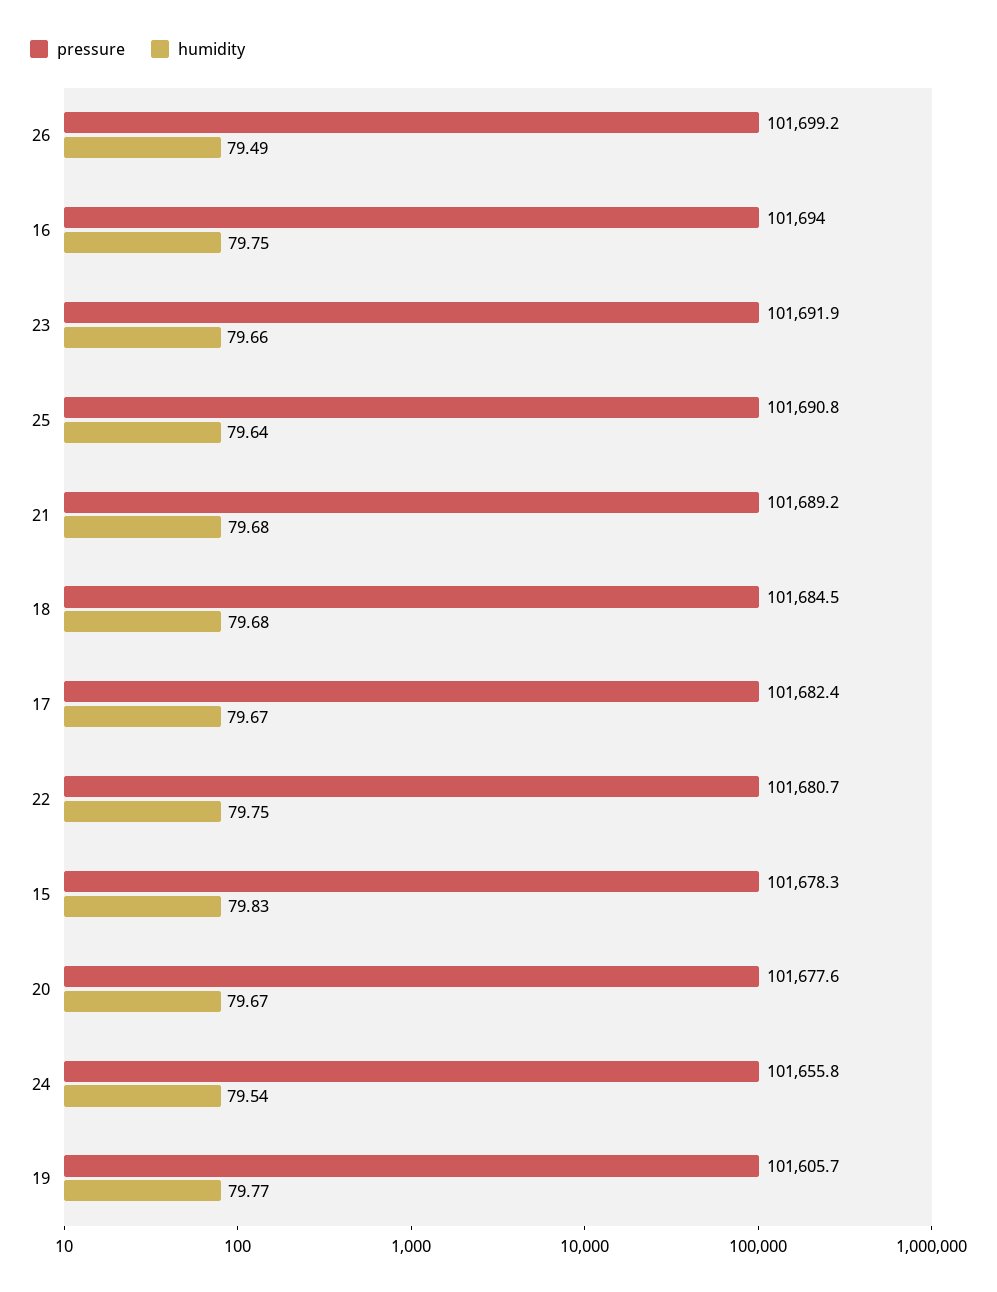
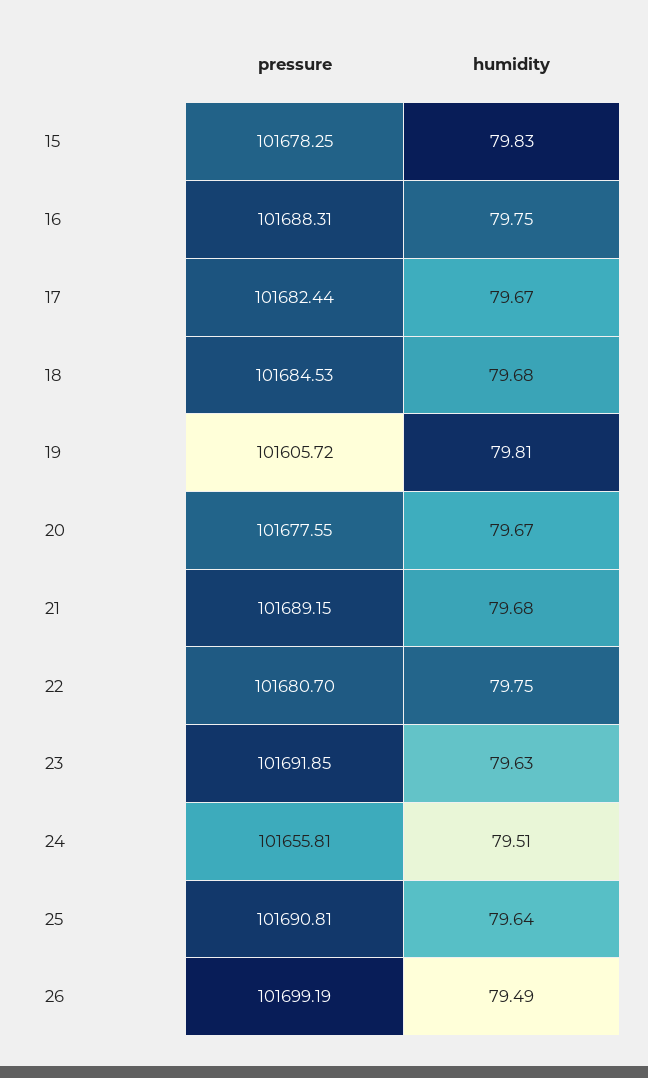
  {
    "pressure": {
      "26": 101699.19,
-     "16": 101694,
+     "16": 101688.31,
      "23": 101691.85,
      "25": 101690.81,
      "21": 101689.15,
      "18": 101684.53,
      "17": 101682.44,
      "22": 101680.7,
      "15": 101678.25,
      "20": 101677.55,
      "24": 101655.81,
      "19": 101605.72
    },
    "humidity": {
      "26": 79.49,
      "16": 79.75,
-     "23": 79.66,
+     "23": 79.63,
      "25": 79.64,
      "21": 79.68,
      "18": 79.68,
      "17": 79.67,
      "22": 79.75,
      "15": 79.83,
      "20": 79.67,
-     "24": 79.54,
+     "24": 79.51,
-     "19": 79.77
+     "19": 79.81
    }
  }

